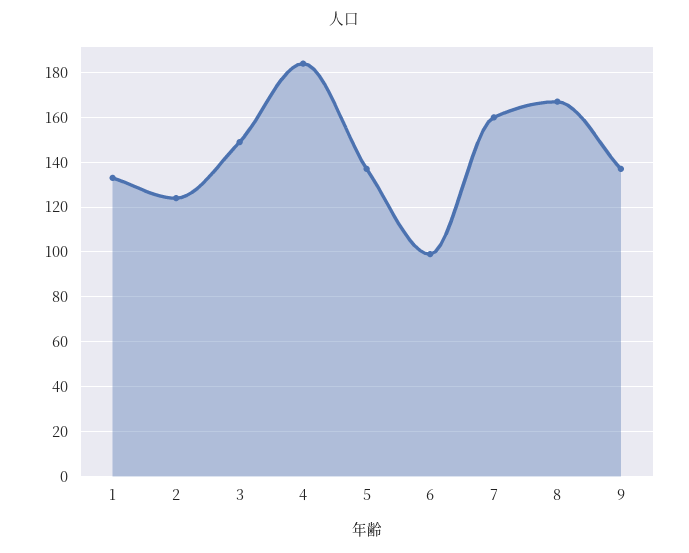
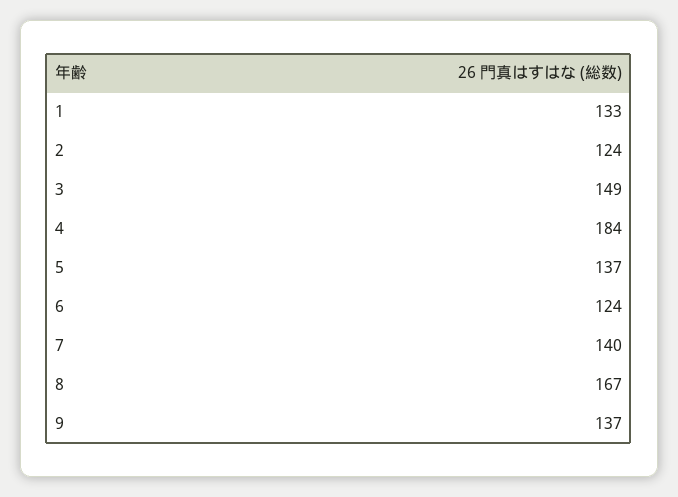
  {
    "1": 133,
    "2": 124,
    "3": 149,
    "4": 184,
    "5": 137,
-   "6": 100,
+   "6": 124,
-   "7": 160,
+   "7": 140,
    "8": 167,
    "9": 137
  }

